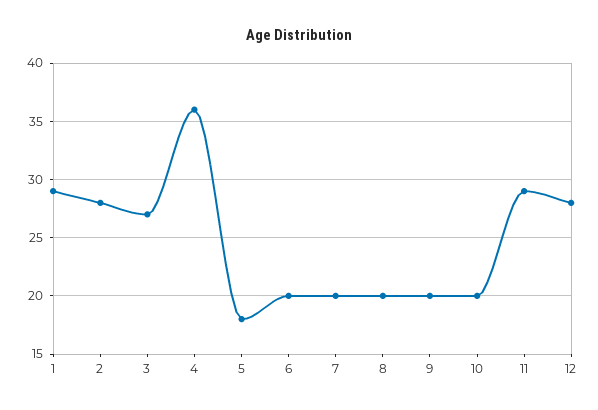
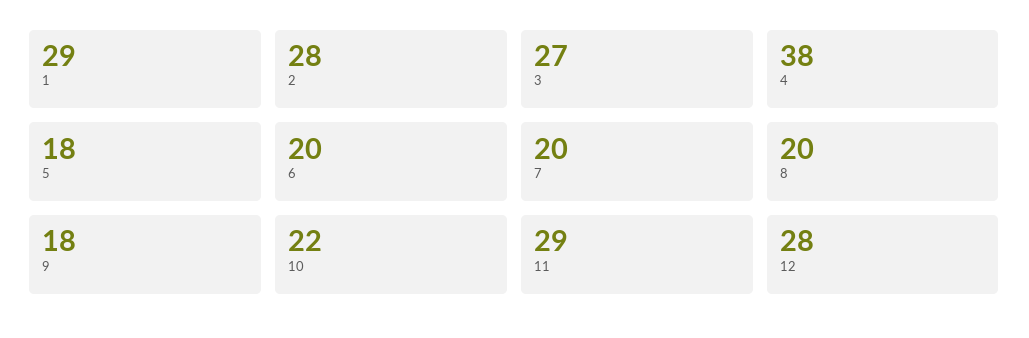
  {
    "1": 29,
    "2": 28,
    "3": 27,
-   "4": 36,
+   "4": 38,
    "5": 18,
    "6": 20,
    "7": 20,
    "8": 20,
-   "9": 20,
+   "9": 18,
-   "10": 20,
+   "10": 22,
    "11": 29,
    "12": 28
  }

